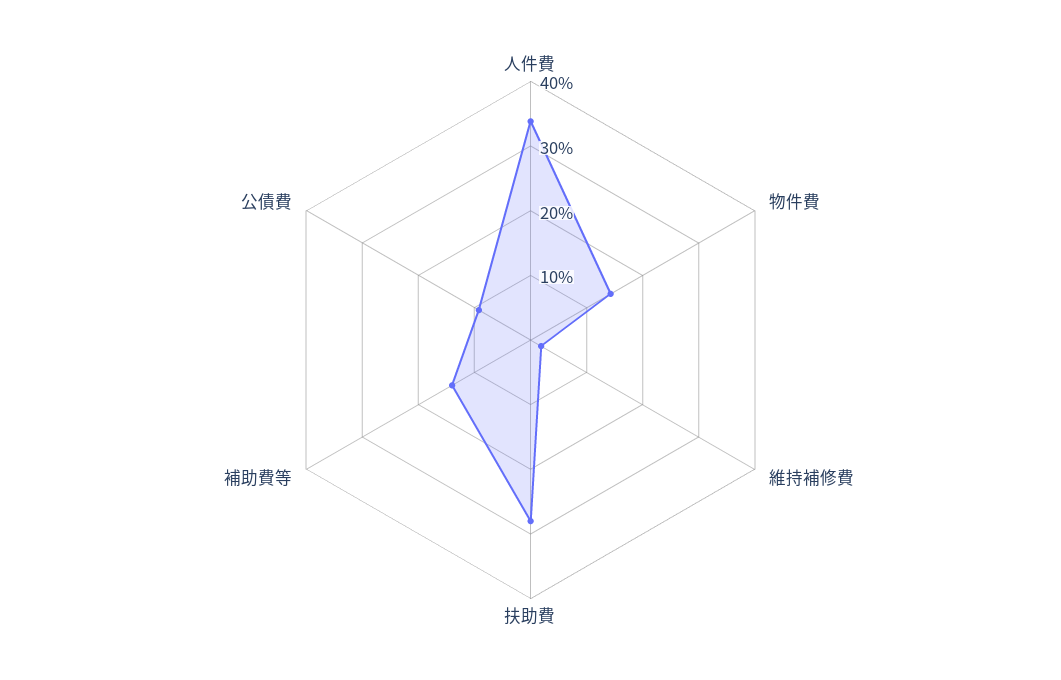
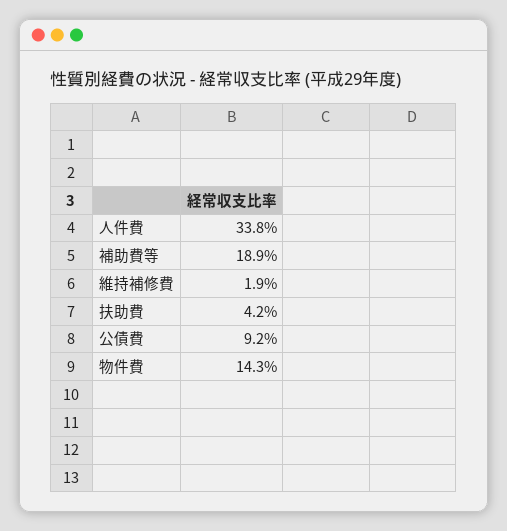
  {
    "人件費": 33.8,
    "物件費": 14.3,
    "維持補修費": 1.9,
-   "扶助費": 28,
+   "扶助費": 4.2,
-   "補助費等": 14,
+   "補助費等": 18.9,
    "公債費": 9.2
  }

